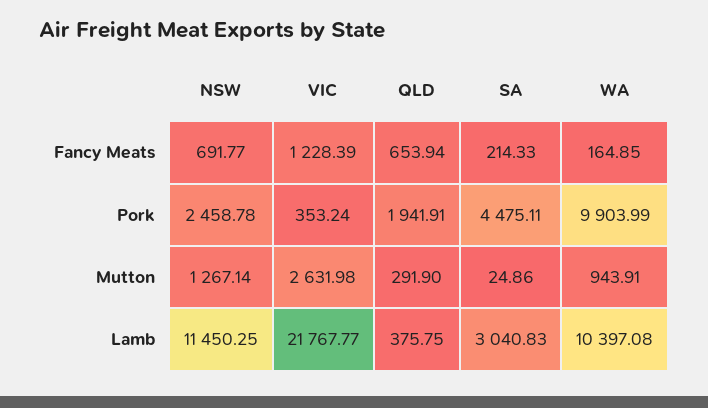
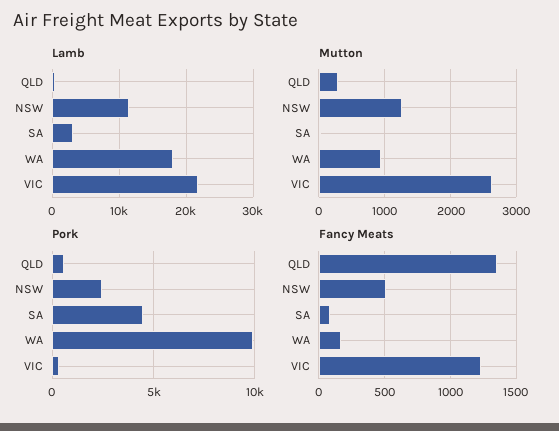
  {
    "Fancy Meats": {
-     "NSW": 691.77,
+     "NSW": 500,
      "VIC": 1228.39,
-     "QLD": 653.94,
+     "QLD": 1350,
-     "SA": 214.33,
+     "SA": 100,
      "WA": 164.85
    },
    "Pork": {
      "NSW": 2458.78,
      "VIC": 353.24,
-     "QLD": 1941.91,
+     "QLD": 500,
      "SA": 4475.11,
      "WA": 9903.99
    },
    "Mutton": {
      "NSW": 1267.14,
      "VIC": 2631.98,
      "QLD": 291.9,
      "SA": 24.86,
      "WA": 943.91
    },
    "Lamb": {
      "NSW": 11450.25,
      "VIC": 21767.77,
      "QLD": 375.75,
      "SA": 3040.83,
-     "WA": 10397.08
+     "WA": 18000
    }
  }

